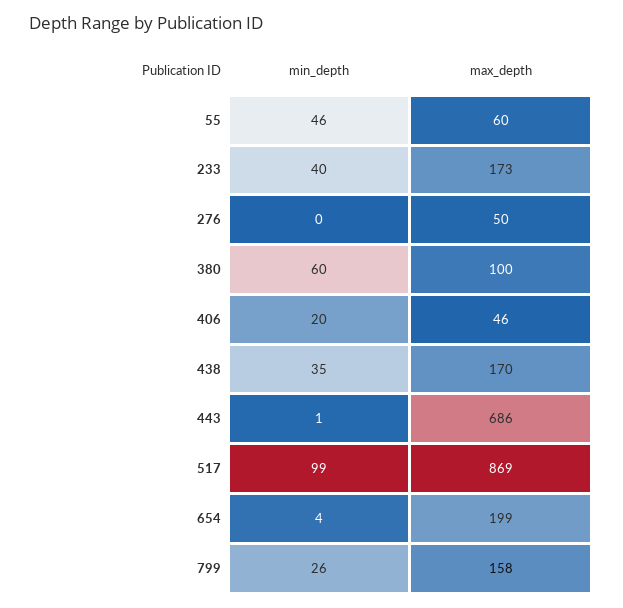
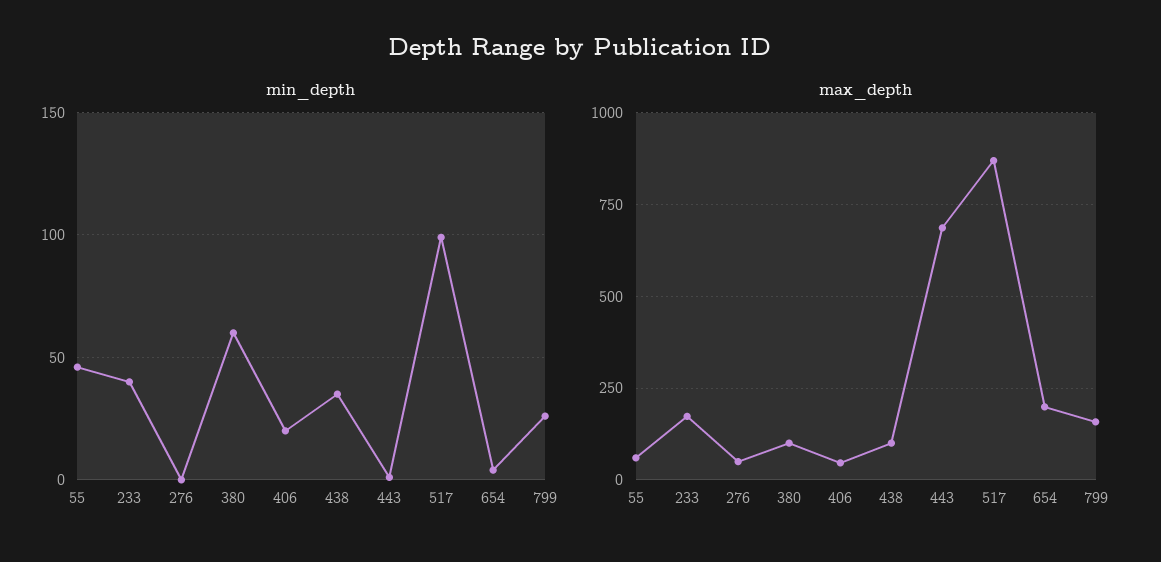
  {
    "min_depth": {
      "55": 46,
      "233": 40,
      "276": 0,
      "380": 60,
      "406": 20,
      "438": 35,
      "443": 1,
      "517": 99,
      "654": 4,
      "799": 26
    },
    "max_depth": {
      "55": 60,
      "233": 173,
      "276": 50,
      "380": 100,
      "406": 46,
-     "438": 170,
+     "438": 100,
      "443": 686,
      "517": 869,
      "654": 199,
      "799": 158
    }
  }

